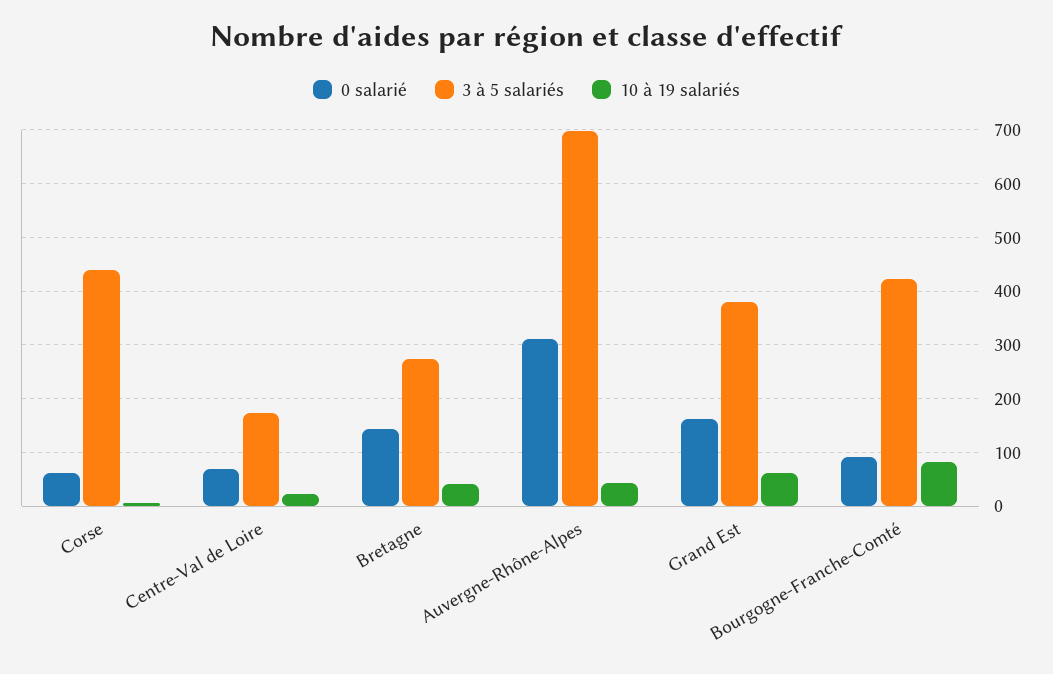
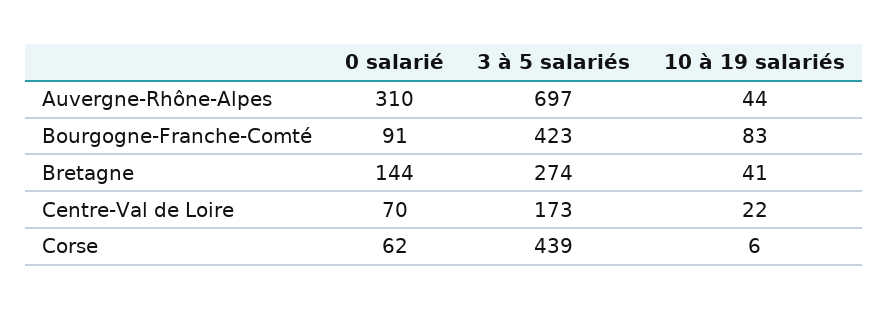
  {
    "0 salarié": {
      "Corse": 62,
      "Centre-Val de Loire": 70,
      "Bretagne": 144,
      "Auvergne-Rhône-Alpes": 310,
-     "Grand Est": 160,
      "Bourgogne-Franche-Comté": 91
    },
    "3 à 5 salariés": {
      "Corse": 439,
      "Centre-Val de Loire": 173,
      "Bretagne": 274,
      "Auvergne-Rhône-Alpes": 697,
-     "Grand Est": 380,
      "Bourgogne-Franche-Comté": 423
    },
    "10 à 19 salariés": {
      "Corse": 6,
      "Centre-Val de Loire": 22,
      "Bretagne": 41,
      "Auvergne-Rhône-Alpes": 44,
-     "Grand Est": 60,
      "Bourgogne-Franche-Comté": 83
    }
  }

